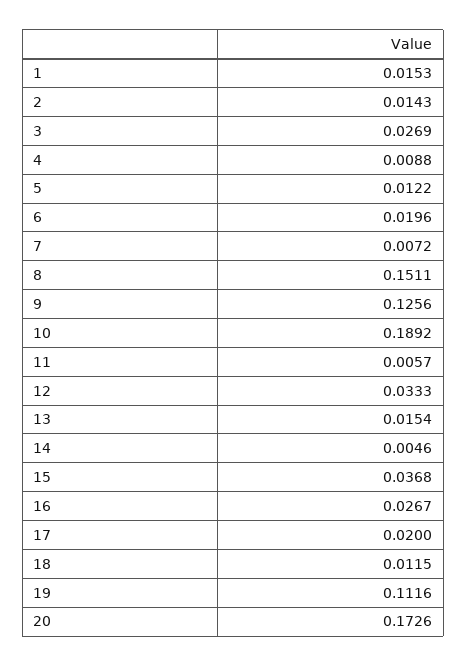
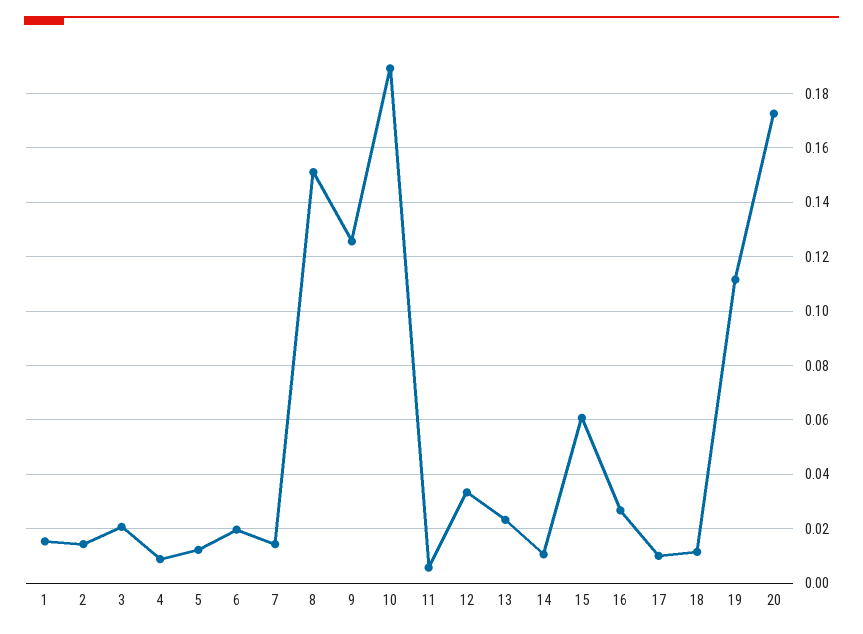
  {
    "1": 0.0153,
    "2": 0.0143,
-   "3": 0.0269,
+   "3": 0.02,
    "4": 0.0088,
    "5": 0.0122,
    "6": 0.0196,
-   "7": 0.0072,
+   "7": 0.015,
    "8": 0.1511,
    "9": 0.1256,
    "10": 0.1892,
    "11": 0.0057,
    "12": 0.0333,
-   "13": 0.0154,
+   "13": 0.0225,
-   "14": 0.0046,
+   "14": 0.01,
-   "15": 0.0368,
+   "15": 0.06,
    "16": 0.0267,
-   "17": 0.02,
+   "17": 0.01,
    "18": 0.0115,
    "19": 0.1116,
    "20": 0.1726
  }

